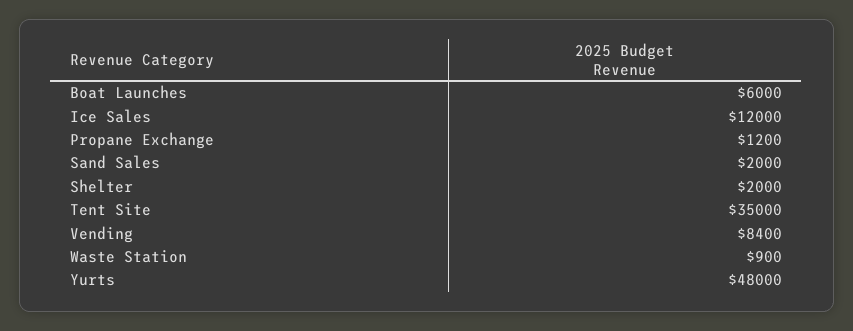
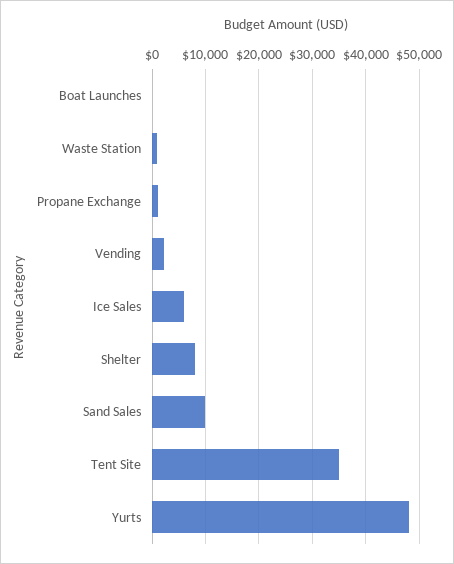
  {
-   "Boat Launches": 6000,
+   "Boat Launches": 0,
-   "Ice Sales": 12000,
+   "Ice Sales": 6000,
    "Propane Exchange": 1200,
-   "Sand Sales": 2000,
+   "Sand Sales": 10000,
-   "Shelter": 2000,
+   "Shelter": 8000,
    "Tent Site": 35000,
-   "Vending": 8400,
+   "Vending": 2000,
    "Waste Station": 900,
    "Yurts": 48000
  }

